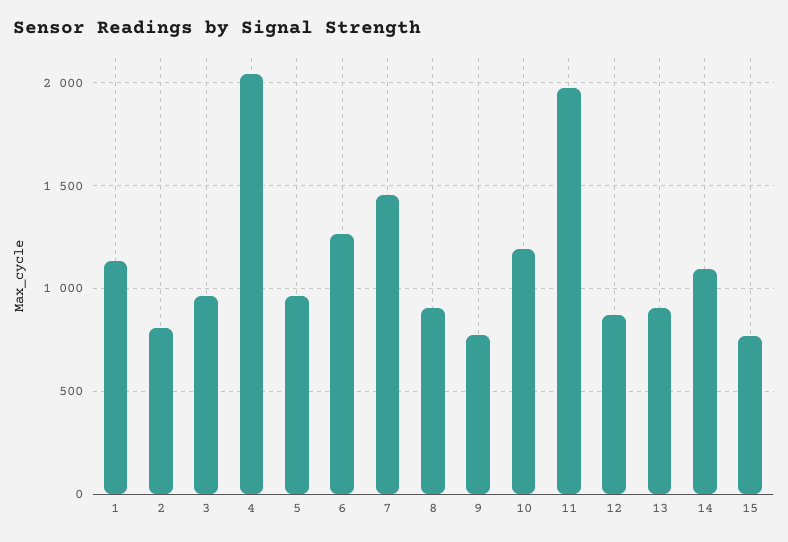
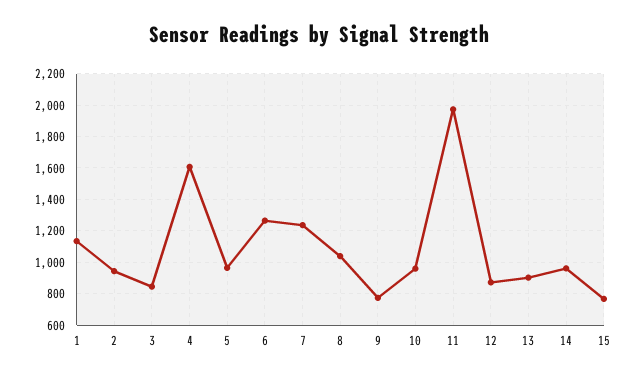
  {
    "1": 1150,
-   "2": 800,
+   "2": 950,
-   "3": 950,
+   "3": 850,
-   "4": 2050,
+   "4": 1600,
    "5": 950,
    "6": 1250,
-   "7": 1450,
+   "7": 1250,
-   "8": 900,
+   "8": 1050,
    "9": 750,
-   "10": 1200,
+   "10": 950,
    "11": 1950,
    "12": 850,
    "13": 900,
-   "14": 1100,
+   "14": 950,
    "15": 750
  }

